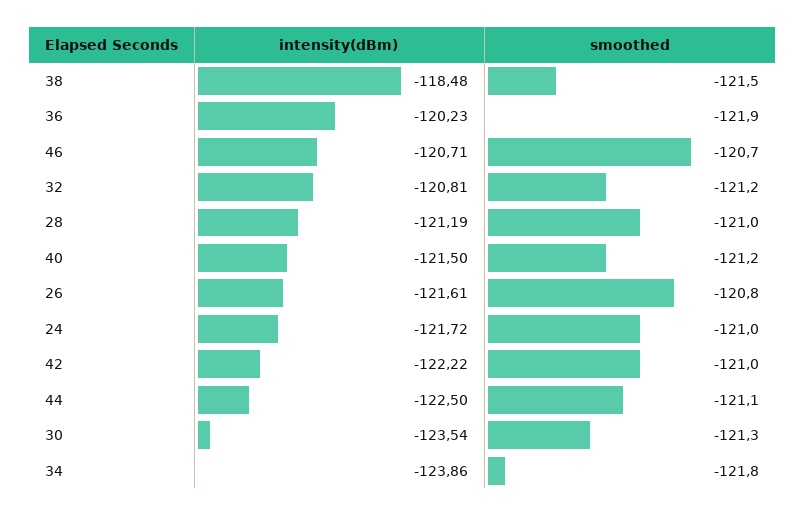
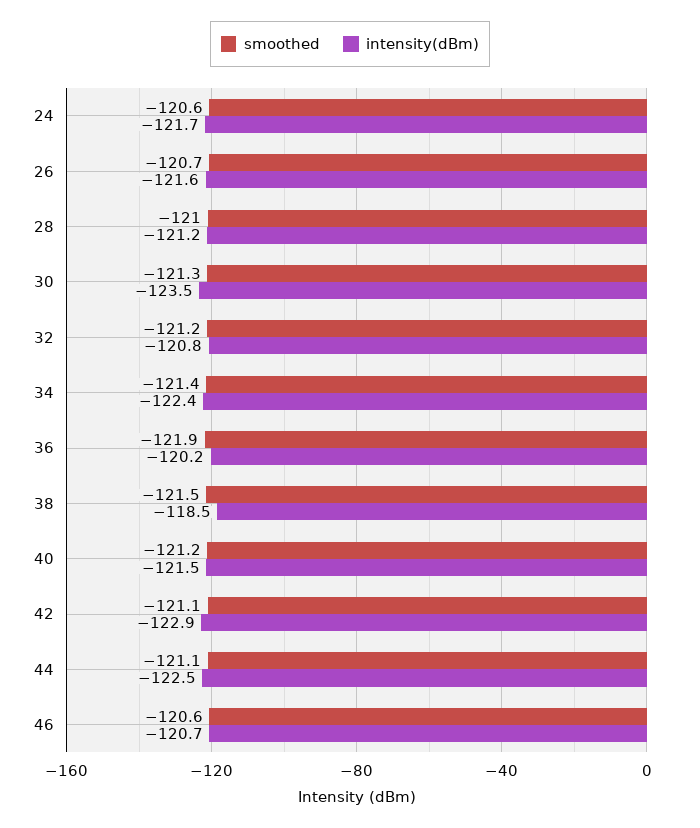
  {
    "intensity(dBm)": {
      "38": -118.48,
      "36": -120.23,
      "46": -120.71,
      "32": -120.81,
      "28": -121.19,
      "40": -121.5,
      "26": -121.61,
      "24": -121.72,
-     "42": -122.22,
+     "42": -122.9,
      "44": -122.5,
      "30": -123.54,
-     "34": -123.86
+     "34": -122.4
    },
    "smoothed": {
      "38": -121.5,
      "36": -121.9,
-     "46": -120.7,
+     "46": -120.6,
      "32": -121.2,
      "28": -121,
      "40": -121.2,
-     "26": -120.8,
+     "26": -120.7,
-     "24": -121,
+     "24": -120.6,
-     "42": -121,
+     "42": -121.1,
      "44": -121.1,
      "30": -121.3,
-     "34": -121.8
+     "34": -121.4
    }
  }

